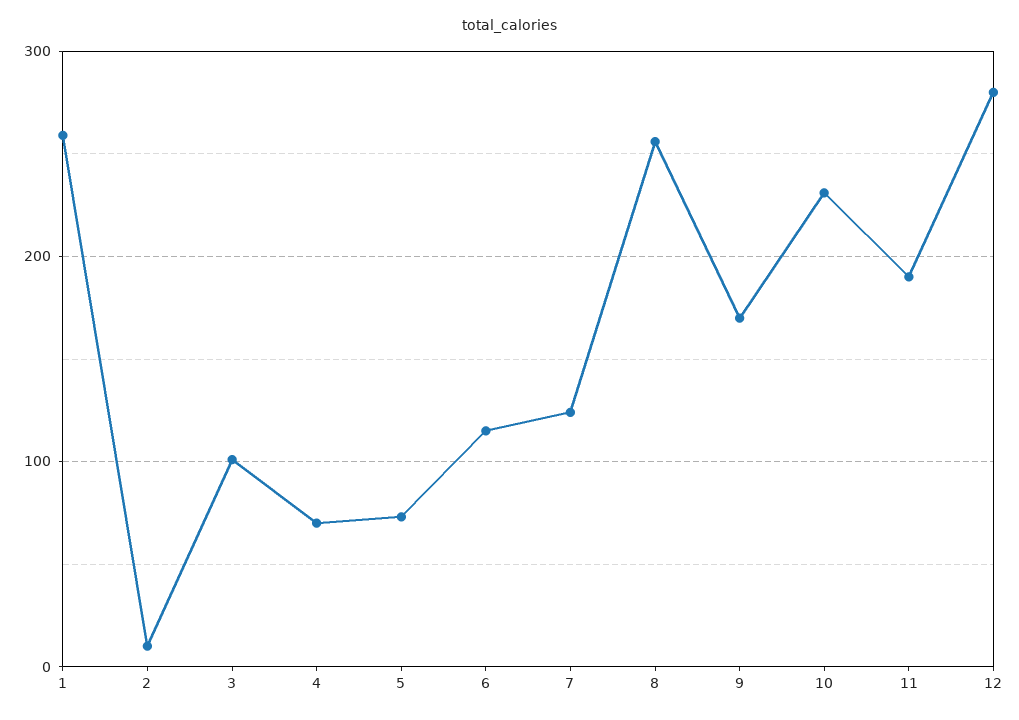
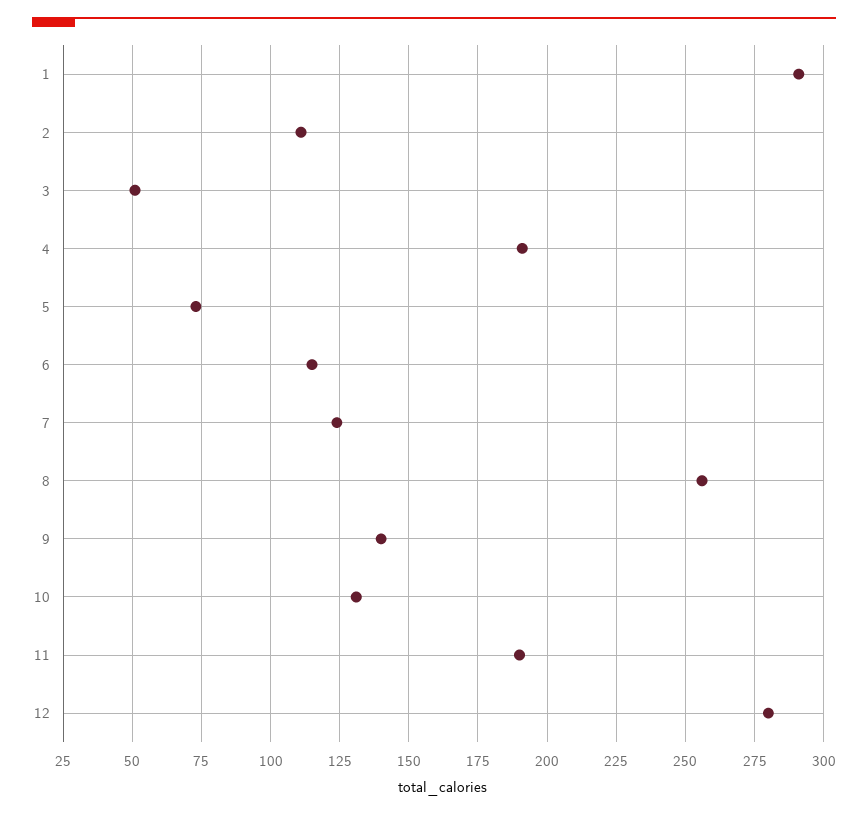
  {
-   "1": 260,
+   "1": 290,
-   "2": 10,
+   "2": 110,
-   "3": 100,
+   "3": 50,
-   "4": 70,
+   "4": 190,
    "5": 75,
    "6": 115,
    "7": 125,
    "8": 255,
-   "9": 170,
+   "9": 140,
-   "10": 230,
+   "10": 130,
    "11": 190,
    "12": 280
  }

